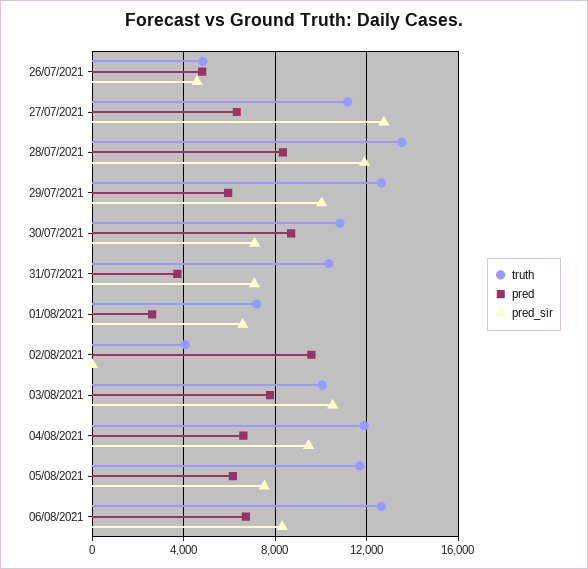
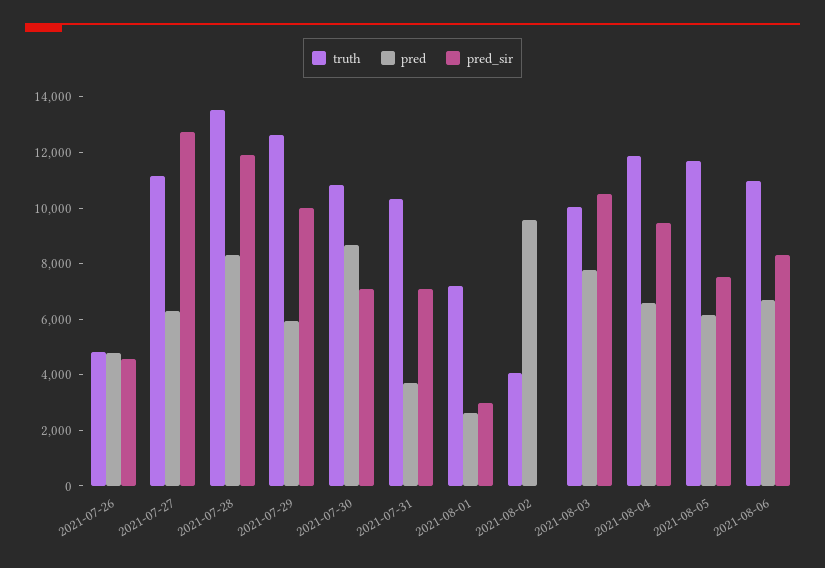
  {
    "truth": {
      "26/07/2021": 5000,
      "27/07/2021": 11000,
      "28/07/2021": 13500,
      "29/07/2021": 12500,
      "30/07/2021": 11000,
      "31/07/2021": 10500,
      "01/08/2021": 7000,
      "02/08/2021": 4000,
      "03/08/2021": 10000,
      "04/08/2021": 12000,
      "05/08/2021": 11500,
-     "06/08/2021": 12500
+     "06/08/2021": 11000
    },
    "pred": {
      "26/07/2021": 5000,
      "27/07/2021": 6500,
      "28/07/2021": 8500,
      "29/07/2021": 6000,
      "30/07/2021": 8500,
      "31/07/2021": 3500,
      "01/08/2021": 2500,
      "02/08/2021": 9500,
      "03/08/2021": 8000,
      "04/08/2021": 6500,
      "05/08/2021": 6000,
      "06/08/2021": 6500
    },
    "pred_sir": {
      "26/07/2021": 4500,
      "27/07/2021": 12500,
      "28/07/2021": 12000,
      "29/07/2021": 10000,
      "30/07/2021": 7000,
      "31/07/2021": 7000,
-     "01/08/2021": 6500,
+     "01/08/2021": 3000,
      "02/08/2021": 0,
      "03/08/2021": 10500,
      "04/08/2021": 9500,
      "05/08/2021": 7500,
      "06/08/2021": 8500
    }
  }

